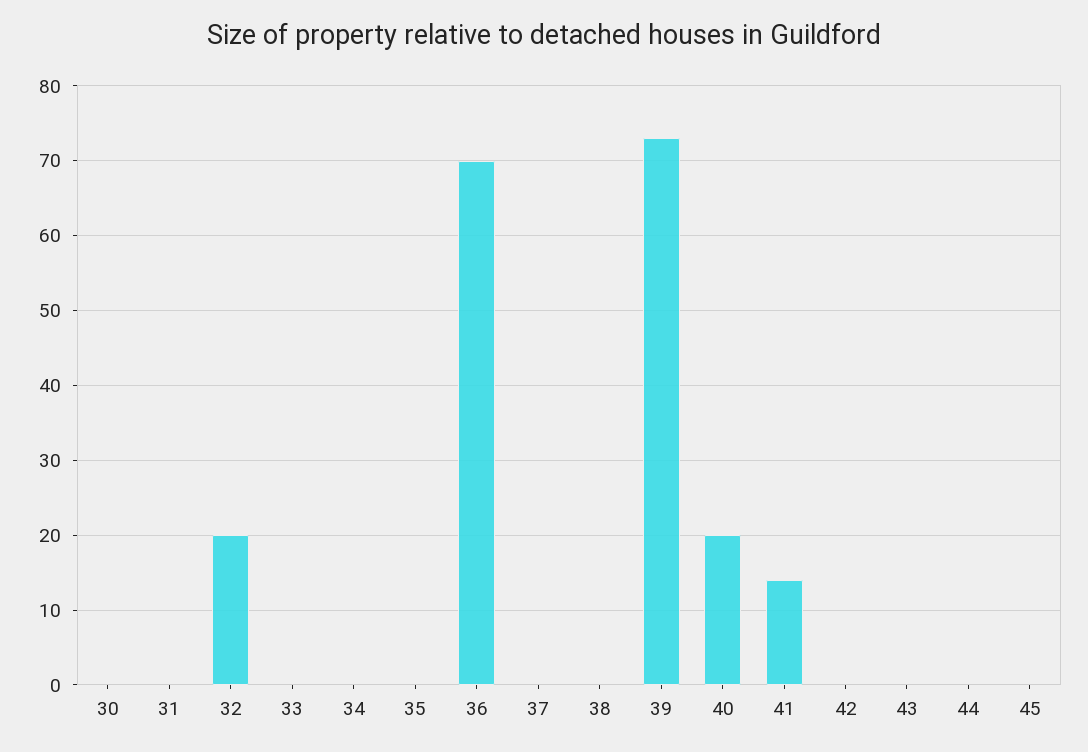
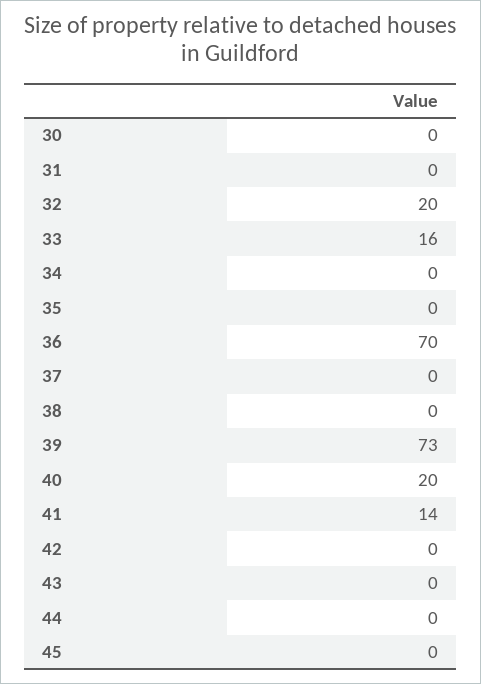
  {
    "30": 0,
    "31": 0,
    "32": 20,
-   "33": 0,
+   "33": 16,
    "34": 0,
    "35": 0,
    "36": 70,
    "37": 0,
    "38": 0,
    "39": 73,
    "40": 20,
    "41": 14,
    "42": 0,
    "43": 0,
    "44": 0,
    "45": 0
  }

